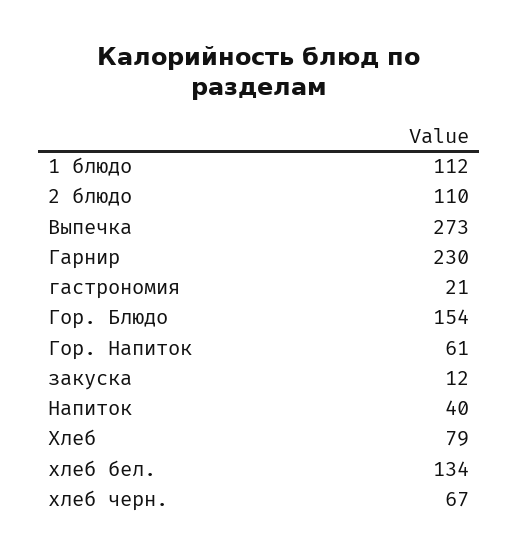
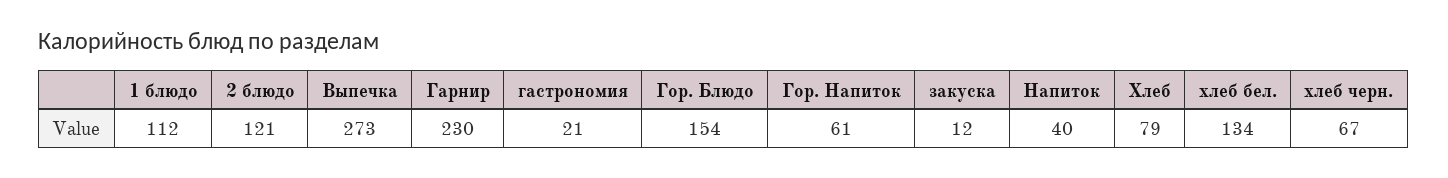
  {
    "1 блюдо": 112,
-   "2 блюдо": 110,
+   "2 блюдо": 121,
    "Выпечка": 273,
    "Гарнир": 230,
    "гастрономия": 21,
    "Гор. Блюдо": 154,
    "Гор. Напиток": 61,
    "закуска": 12,
    "Напиток": 40,
    "Хлеб": 79,
    "хлеб бел.": 134,
    "хлеб черн.": 67
  }

